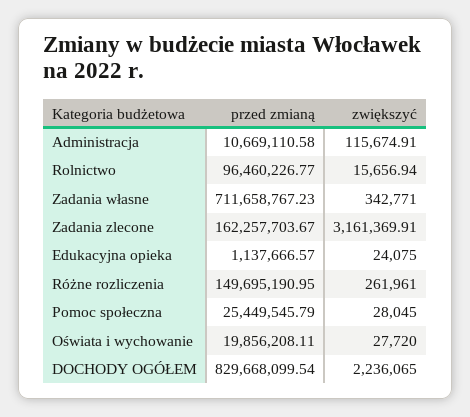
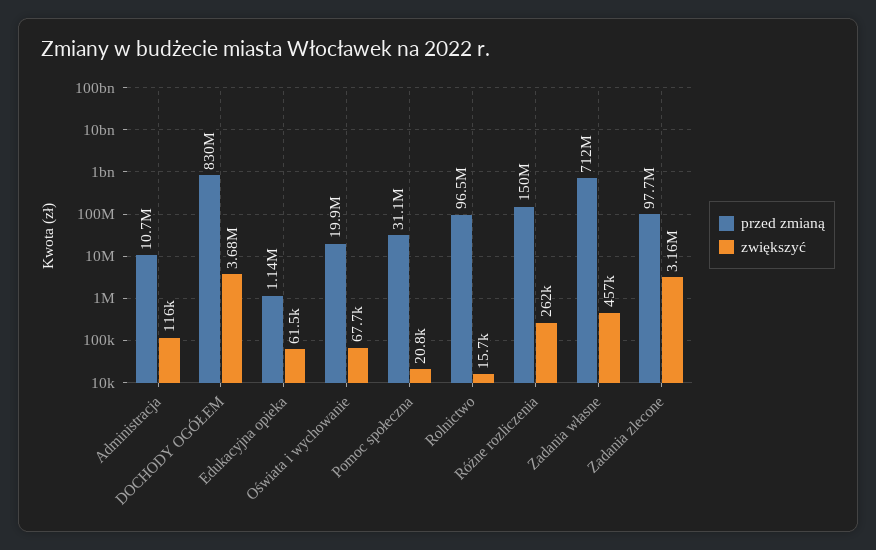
  {
    "przed zmianą": {
      "Administracja": 10669110.58,
      "Rolnictwo": 96460226.77,
      "Zadania własne": 711658767.23,
-     "Zadania zlecone": 162257703.67,
+     "Zadania zlecone": 97700000,
      "Edukacyjna opieka": 1137666.57,
      "Różne rozliczenia": 149695190.95,
-     "Pomoc społeczna": 25449545.79,
+     "Pomoc społeczna": 31100000,
      "Oświata i wychowanie": 19856208.11,
      "DOCHODY OGÓŁEM": 829668099.54
    },
    "zwiększyć": {
      "Administracja": 115674.91,
      "Rolnictwo": 15656.94,
-     "Zadania własne": 342771,
+     "Zadania własne": 457000,
      "Zadania zlecone": 3161369.91,
-     "Edukacyjna opieka": 24075,
+     "Edukacyjna opieka": 61500,
      "Różne rozliczenia": 261961,
-     "Pomoc społeczna": 28045,
+     "Pomoc społeczna": 20800,
-     "Oświata i wychowanie": 27720,
+     "Oświata i wychowanie": 67700,
-     "DOCHODY OGÓŁEM": 2236065
+     "DOCHODY OGÓŁEM": 3680000
    }
  }

